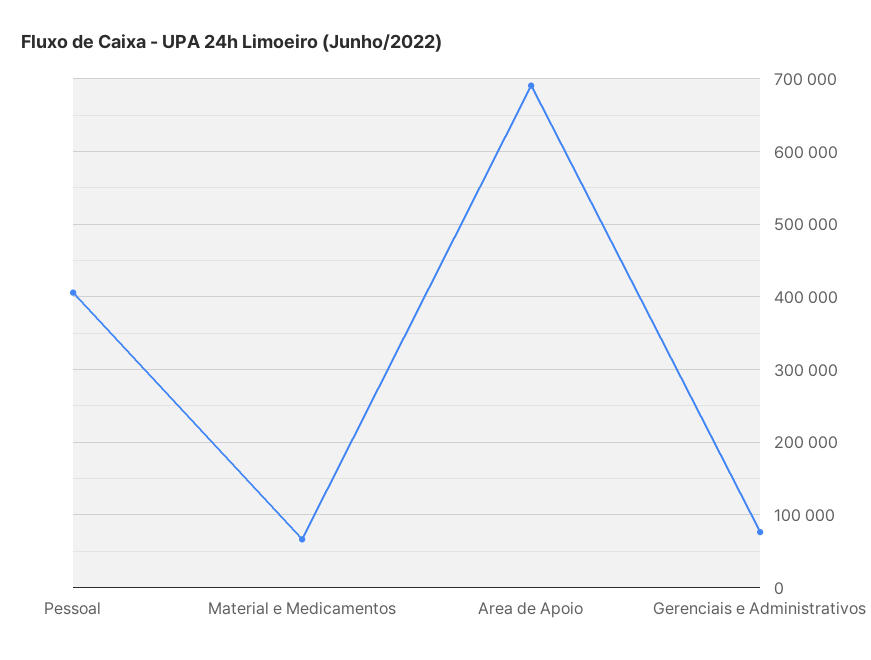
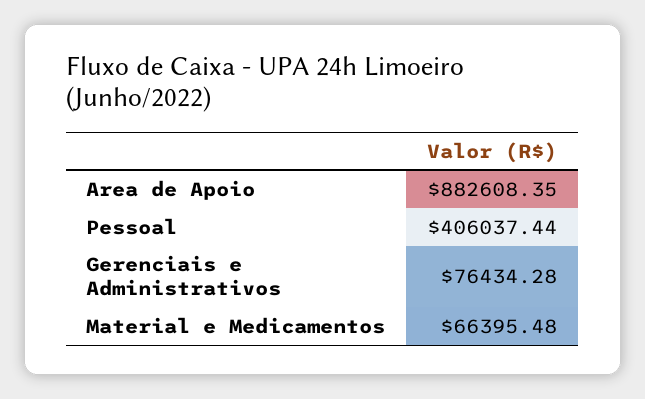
  {
    "Pessoal": 406037.44,
    "Material e Medicamentos": 66395.48,
-   "Area de Apoio": 690000,
+   "Area de Apoio": 882608.35,
    "Gerenciais e Administrativos": 76434.28
  }

